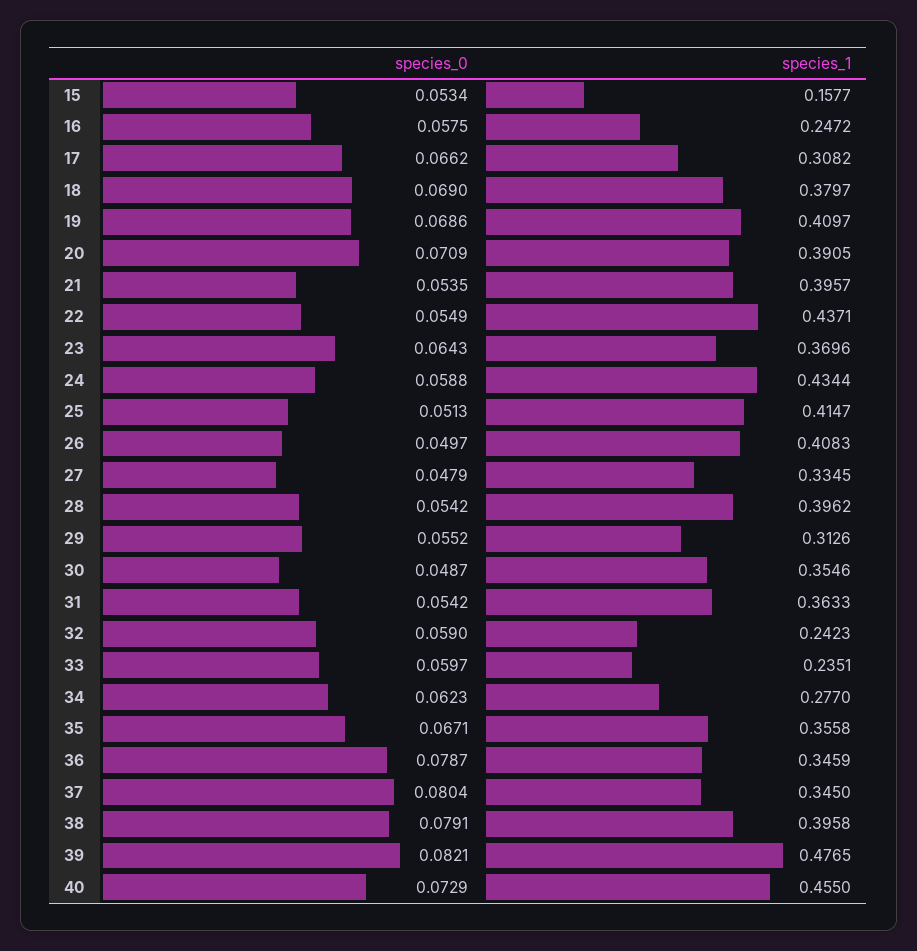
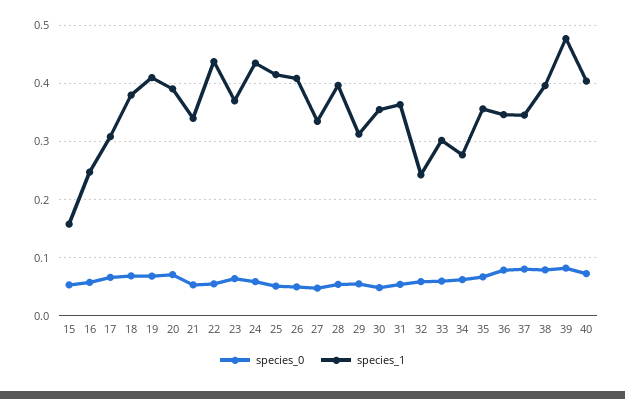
  {
    "species_0": {
      "15": 0.0534,
      "16": 0.0575,
      "17": 0.0662,
      "18": 0.069,
      "19": 0.0686,
      "20": 0.0709,
      "21": 0.0535,
      "22": 0.0549,
      "23": 0.0643,
      "24": 0.0588,
      "25": 0.0513,
      "26": 0.0497,
      "27": 0.0479,
      "28": 0.0542,
      "29": 0.0552,
      "30": 0.0487,
      "31": 0.0542,
      "32": 0.059,
      "33": 0.0597,
      "34": 0.0623,
      "35": 0.0671,
      "36": 0.0787,
      "37": 0.0804,
      "38": 0.0791,
      "39": 0.0821,
      "40": 0.0729
    },
    "species_1": {
      "15": 0.1577,
      "16": 0.2472,
      "17": 0.3082,
      "18": 0.3797,
      "19": 0.4097,
      "20": 0.3905,
-     "21": 0.3957,
+     "21": 0.34,
      "22": 0.4371,
      "23": 0.3696,
      "24": 0.4344,
      "25": 0.4147,
      "26": 0.4083,
      "27": 0.3345,
      "28": 0.3962,
      "29": 0.3126,
      "30": 0.3546,
      "31": 0.3633,
      "32": 0.2423,
-     "33": 0.2351,
+     "33": 0.3,
      "34": 0.277,
      "35": 0.3558,
      "36": 0.3459,
      "37": 0.345,
      "38": 0.3958,
      "39": 0.4765,
-     "40": 0.455
+     "40": 0.4
    }
  }

